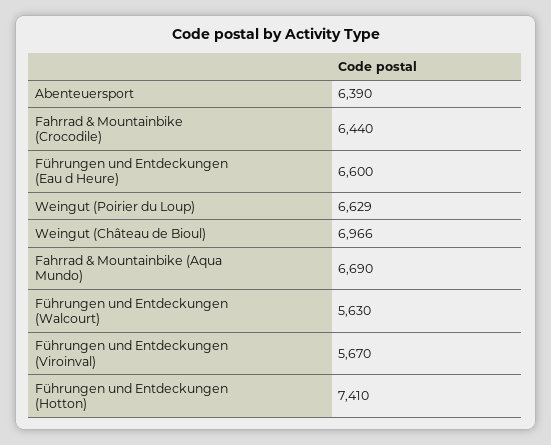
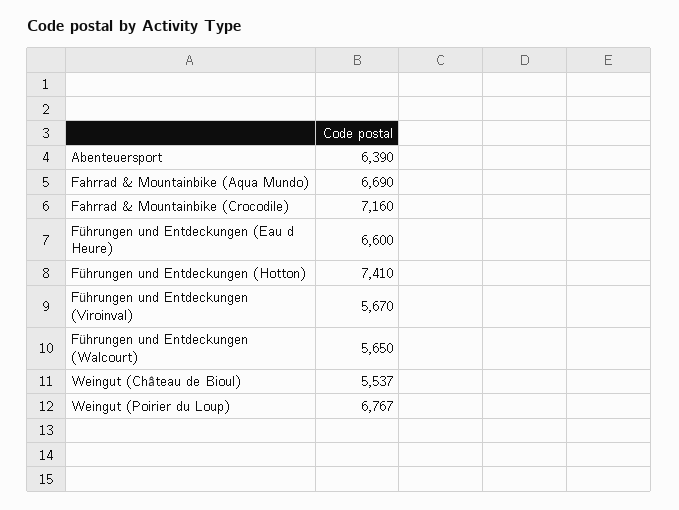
  {
    "Abenteuersport": 6390,
-   "Fahrrad & Mountainbike (Crocodile)": 6440,
+   "Fahrrad & Mountainbike (Crocodile)": 7160,
    "Führungen und Entdeckungen (Eau d Heure)": 6600,
-   "Weingut (Poirier du Loup)": 6629,
+   "Weingut (Poirier du Loup)": 6767,
-   "Weingut (Château de Bioul)": 6966,
+   "Weingut (Château de Bioul)": 5537,
    "Fahrrad & Mountainbike (Aqua Mundo)": 6690,
-   "Führungen und Entdeckungen (Walcourt)": 5630,
+   "Führungen und Entdeckungen (Walcourt)": 5650,
    "Führungen und Entdeckungen (Viroinval)": 5670,
    "Führungen und Entdeckungen (Hotton)": 7410
  }

